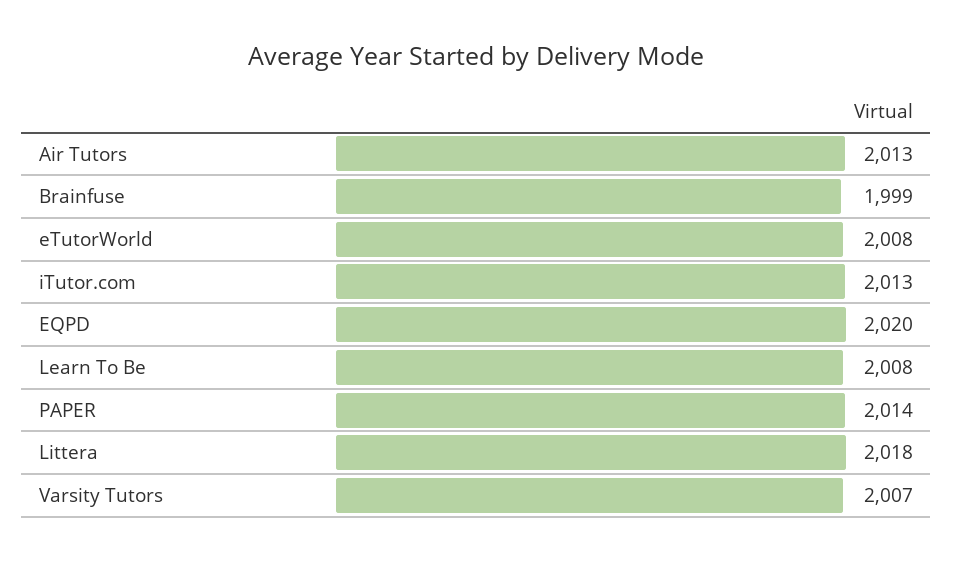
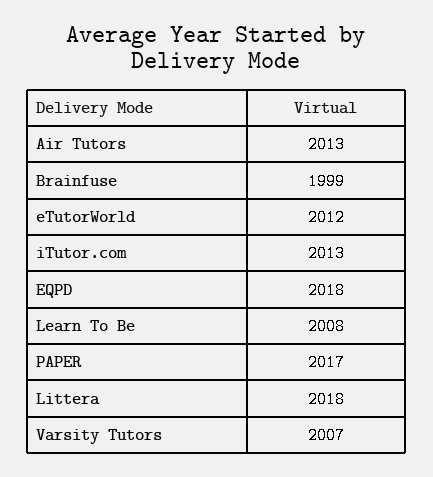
  {
    "Air Tutors": 2013,
    "Brainfuse": 1999,
-   "eTutorWorld": 2008,
+   "eTutorWorld": 2012,
    "iTutor.com": 2013,
-   "EQPD": 2020,
+   "EQPD": 2018,
    "Learn To Be": 2008,
-   "PAPER": 2014,
+   "PAPER": 2017,
    "Littera": 2018,
    "Varsity Tutors": 2007
  }

